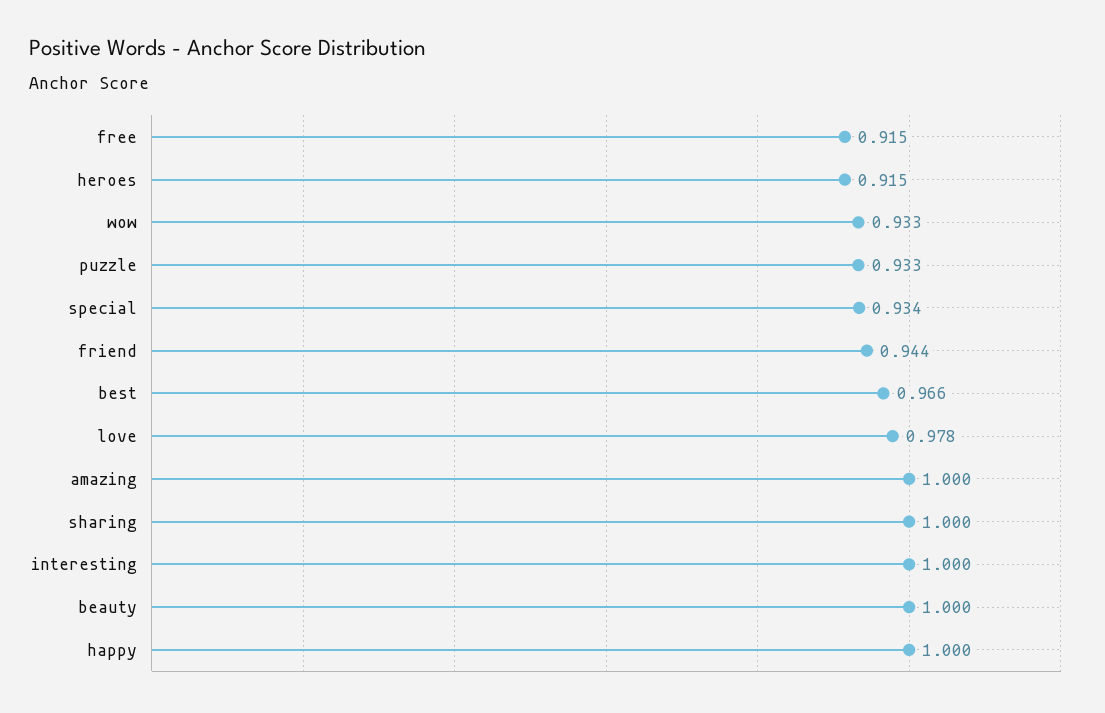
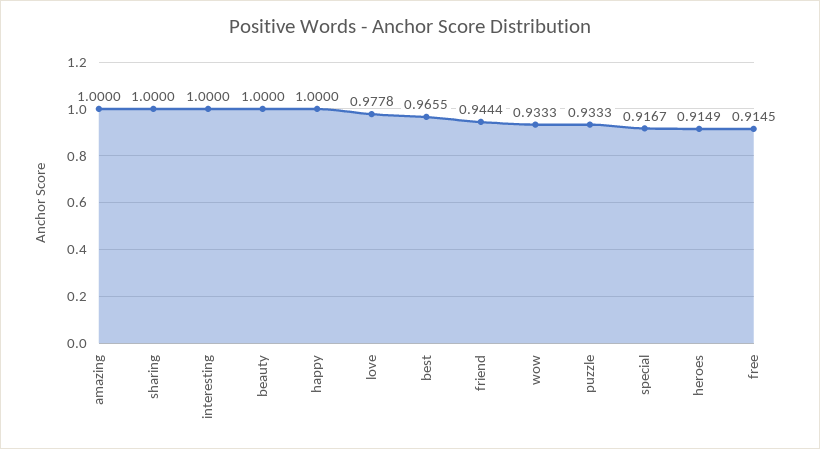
  {
    "free": 0.9145,
    "heroes": 0.9149,
    "wow": 0.9333,
    "puzzle": 0.9333,
-   "special": 0.934,
+   "special": 0.9167,
    "friend": 0.9444,
    "best": 0.9655,
    "love": 0.9778,
    "amazing": 1,
    "sharing": 1,
    "interesting": 1,
    "beauty": 1,
    "happy": 1
  }

